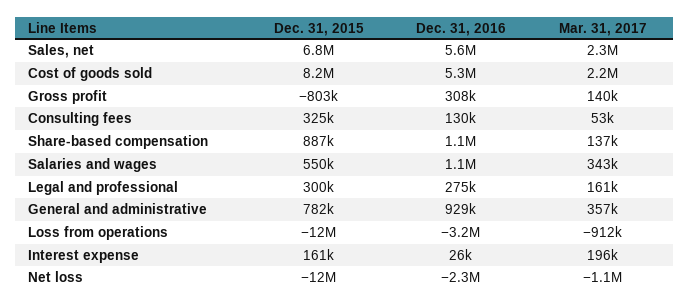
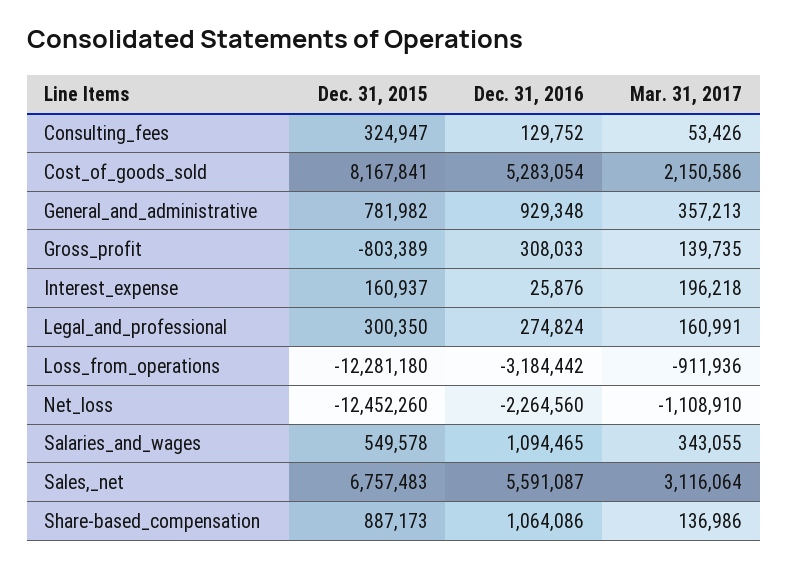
  {
    "Dec. 31, 2015": {
      "Sales, net": 6757483,
      "Cost of goods sold": 8167841,
      "Gross profit": -803389,
      "Consulting fees": 324947,
      "Share-based compensation": 887173,
      "Salaries and wages": 549578,
      "Legal and professional": 300350,
      "General and administrative": 781982,
      "Loss from operations": -12281180,
      "Interest expense": 160937,
      "Net loss": -12452260
    },
    "Dec. 31, 2016": {
      "Sales, net": 5591087,
      "Cost of goods sold": 5283054,
      "Gross profit": 308033,
      "Consulting fees": 129752,
      "Share-based compensation": 1064086,
      "Salaries and wages": 1094465,
      "Legal and professional": 274824,
      "General and administrative": 929348,
      "Loss from operations": -3184442,
      "Interest expense": 25876,
      "Net loss": -2264560
    },
    "Mar. 31, 2017": {
-     "Sales, net": 2300000,
+     "Sales, net": 3116064,
      "Cost of goods sold": 2150586,
      "Gross profit": 139735,
      "Consulting fees": 53426,
      "Share-based compensation": 136986,
      "Salaries and wages": 343055,
      "Legal and professional": 160991,
      "General and administrative": 357213,
      "Loss from operations": -911936,
      "Interest expense": 196218,
      "Net loss": -1108910
    }
  }

